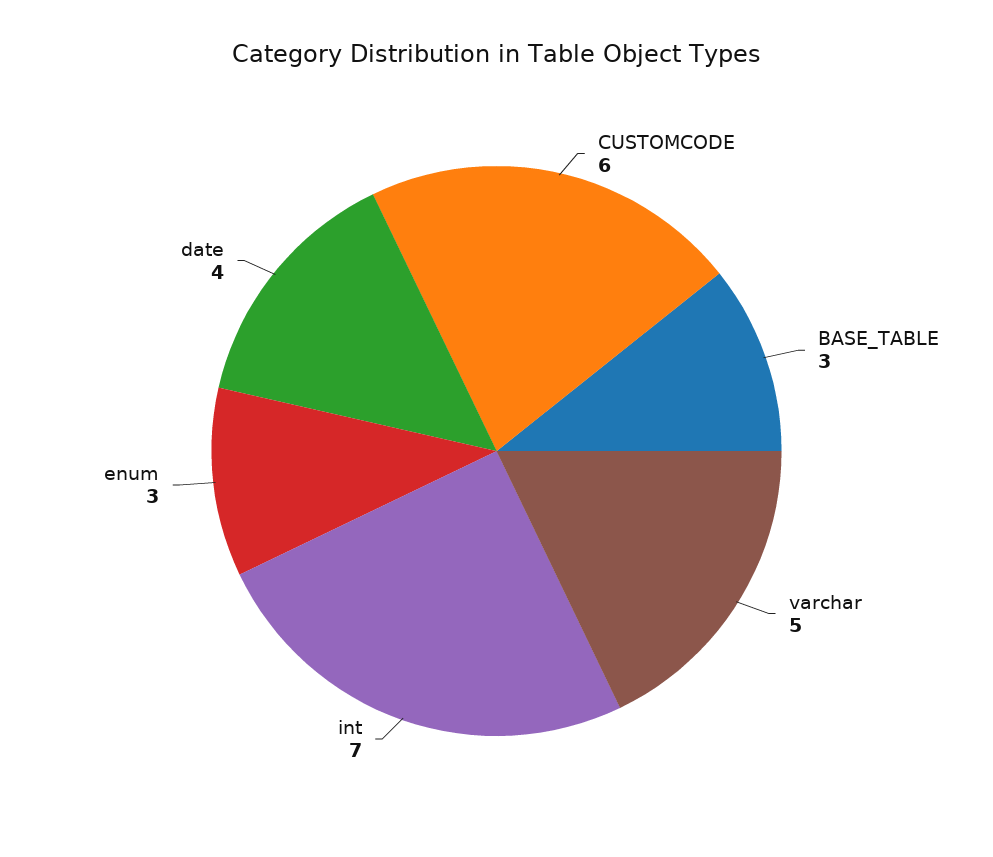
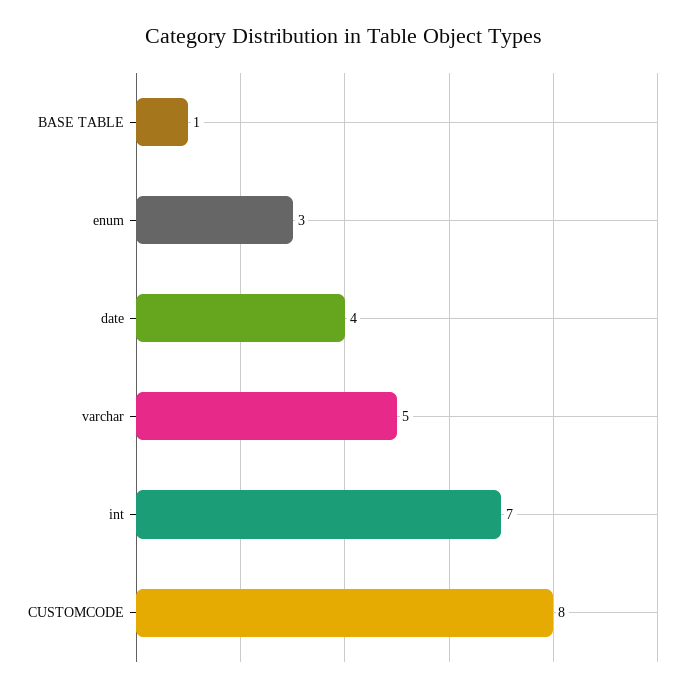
  {
-   "CUSTOMCODE": 6,
+   "CUSTOMCODE": 8,
-   "BASE_TABLE": 3,
+   "BASE_TABLE": 1,
    "varchar": 5,
    "int": 7,
    "enum": 3,
    "date": 4
  }

